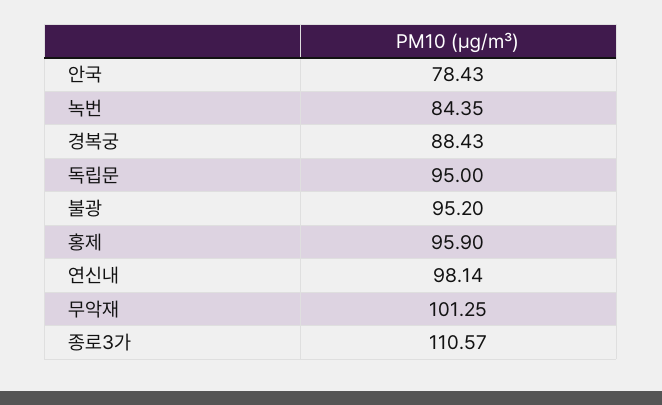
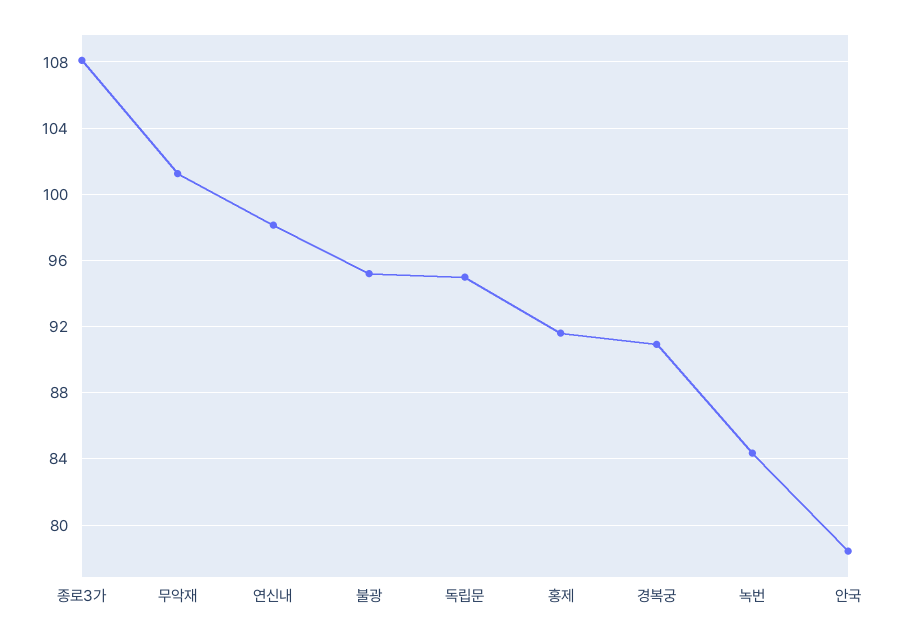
  {
    "안국": 78.43,
    "녹번": 84.35,
-   "경복궁": 88.43,
+   "경복궁": 91,
    "독립문": 95,
    "불광": 95.2,
-   "홍제": 95.9,
+   "홍제": 91.5,
    "연신내": 98.14,
    "무악재": 101.25,
-   "종로3가": 110.57
+   "종로3가": 108
  }

